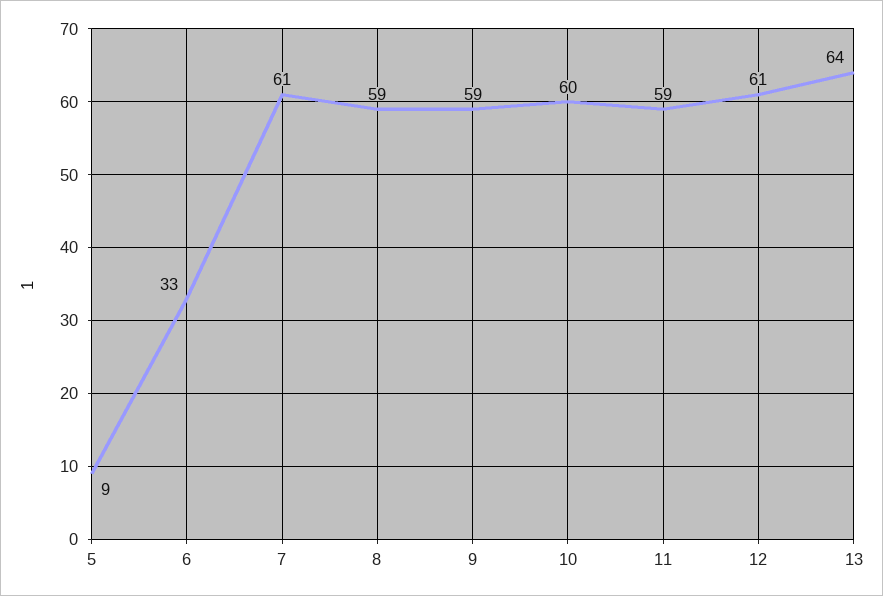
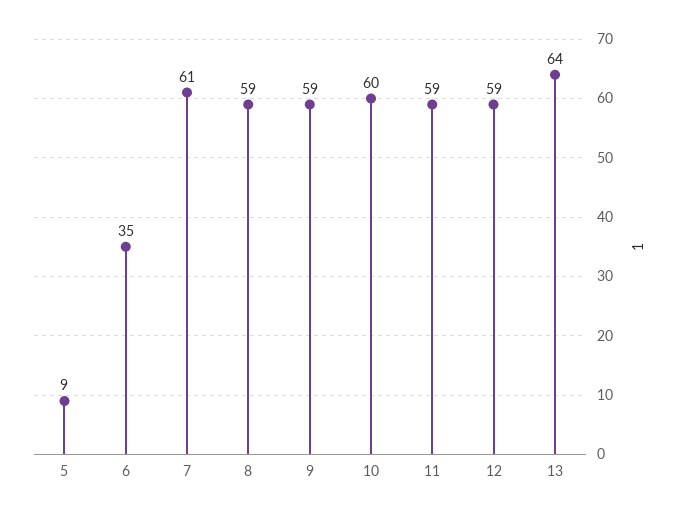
  {
    "5": 9,
-   "6": 33,
+   "6": 35,
    "7": 61,
    "8": 59,
    "9": 59,
    "10": 60,
    "11": 59,
-   "12": 61,
+   "12": 59,
    "13": 64
  }

